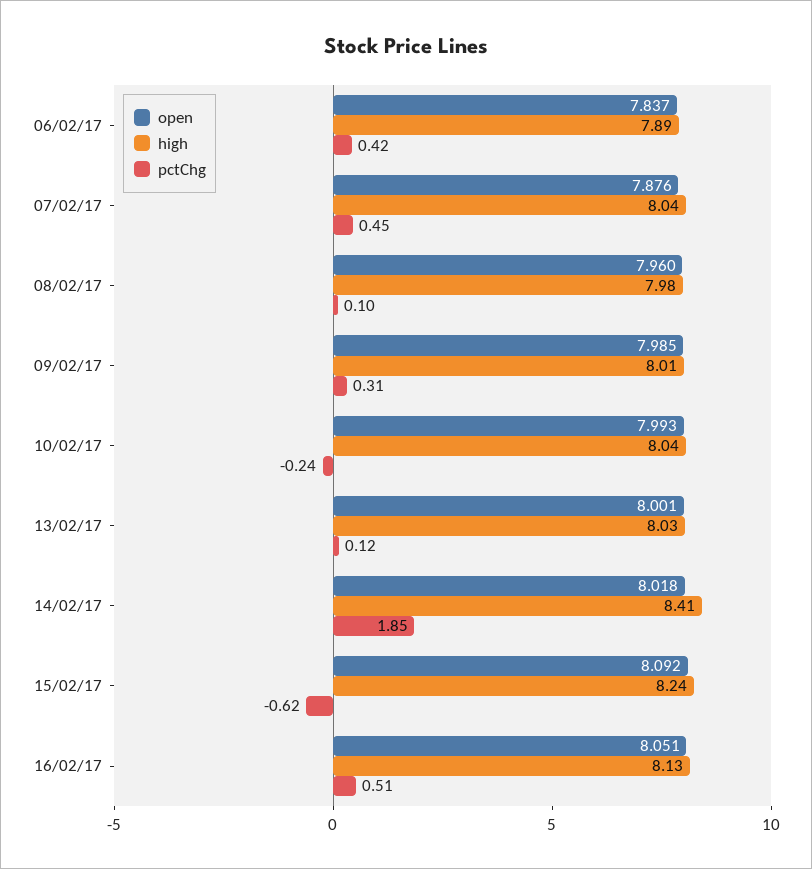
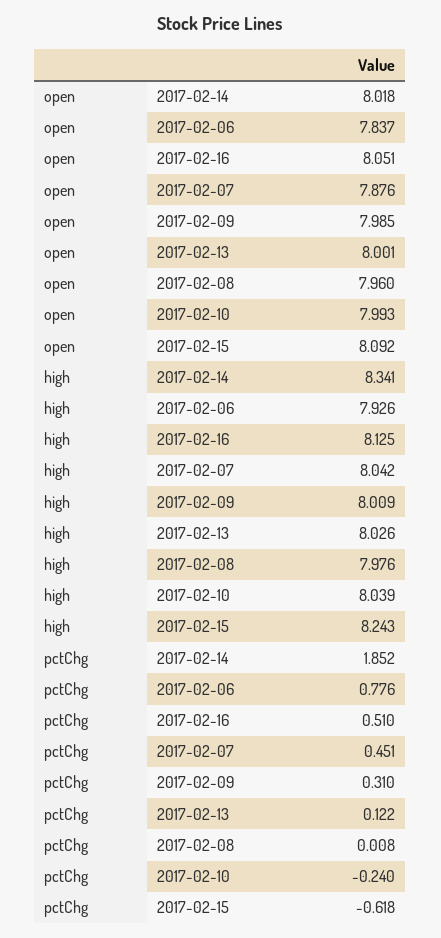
  {
    "open": {
      "06/02/17": 7.837,
      "07/02/17": 7.876,
      "08/02/17": 7.96,
      "09/02/17": 7.985,
      "10/02/17": 7.993,
      "13/02/17": 8.001,
      "14/02/17": 8.018,
      "15/02/17": 8.092,
      "16/02/17": 8.051
    },
    "high": {
-     "06/02/17": 7.89,
+     "06/02/17": 7.926,
      "07/02/17": 8.042,
      "08/02/17": 7.976,
      "09/02/17": 8.009,
      "10/02/17": 8.039,
      "13/02/17": 8.026,
-     "14/02/17": 8.41,
+     "14/02/17": 8.341,
      "15/02/17": 8.243,
      "16/02/17": 8.125
    },
    "pctChg": {
-     "06/02/17": 0.42,
+     "06/02/17": 0.776,
      "07/02/17": 0.451,
-     "08/02/17": 0.1,
+     "08/02/17": 0.008,
      "09/02/17": 0.31,
      "10/02/17": -0.24,
      "13/02/17": 0.122,
      "14/02/17": 1.852,
      "15/02/17": -0.618,
      "16/02/17": 0.51
    }
  }

